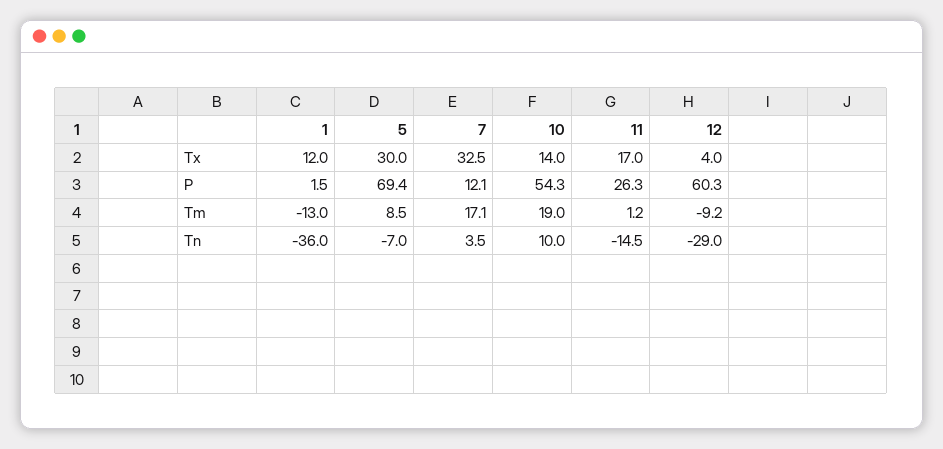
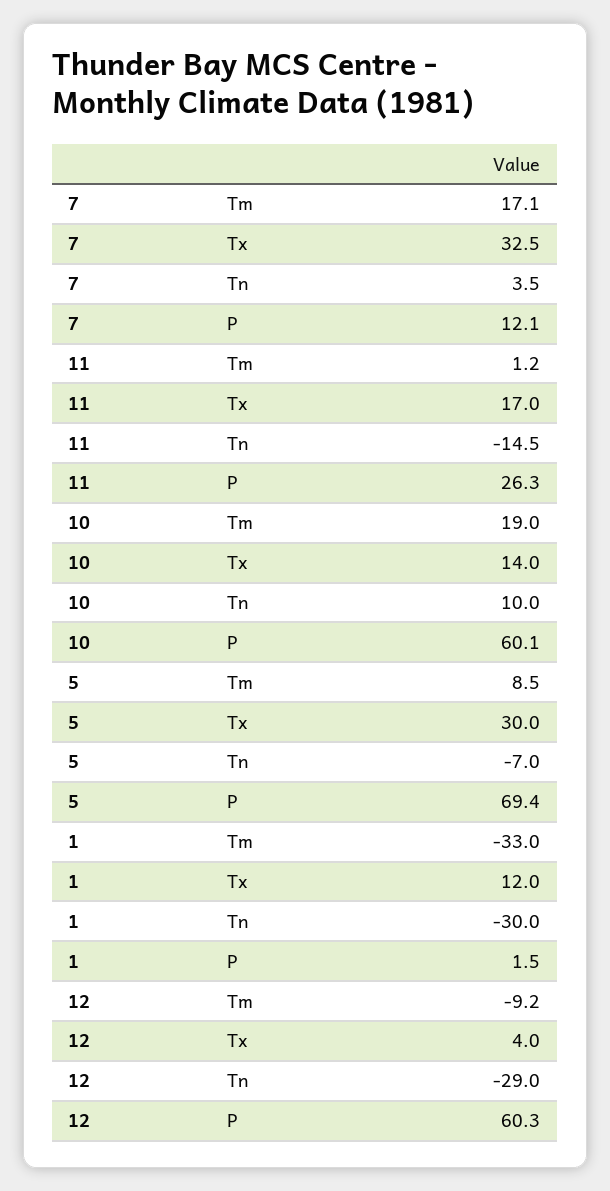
  {
    "1": {
      "Tx": 12,
      "P": 1.5,
-     "Tm": -13,
+     "Tm": -33,
-     "Tn": -36
+     "Tn": -30
    },
    "5": {
      "Tx": 30,
      "P": 69.4,
      "Tm": 8.5,
      "Tn": -7
    },
    "7": {
      "Tx": 32.5,
      "P": 12.1,
      "Tm": 17.1,
      "Tn": 3.5
    },
    "10": {
      "Tx": 14,
-     "P": 54.3,
+     "P": 60.1,
      "Tm": 19,
      "Tn": 10
    },
    "11": {
      "Tx": 17,
      "P": 26.3,
      "Tm": 1.2,
      "Tn": -14.5
    },
    "12": {
      "Tx": 4,
      "P": 60.3,
      "Tm": -9.2,
      "Tn": -29
    }
  }

